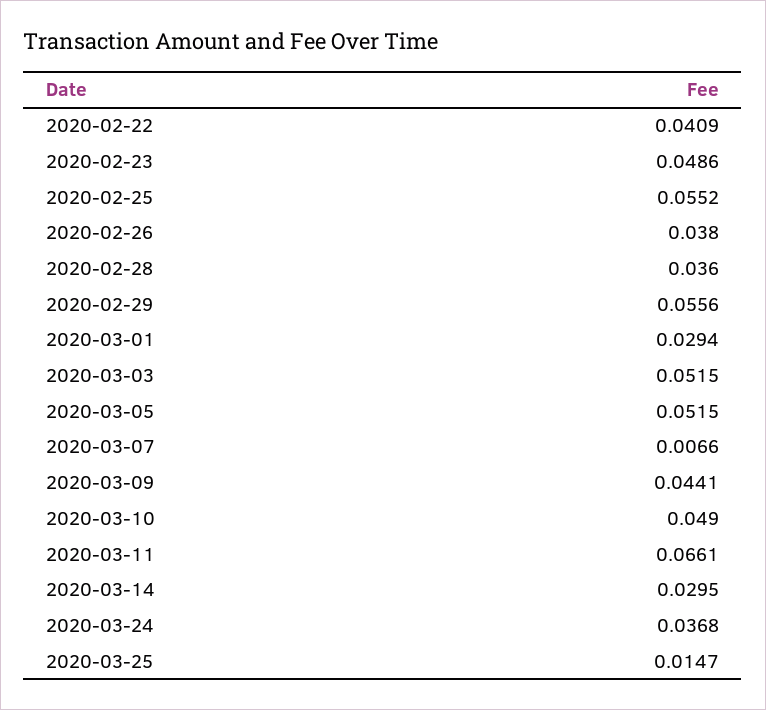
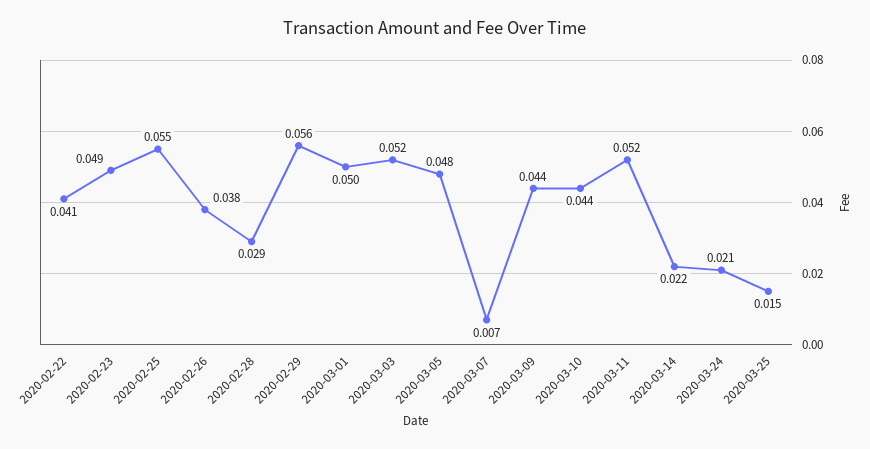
  {
    "2020-02-22": 0.0409,
    "2020-02-23": 0.0486,
    "2020-02-25": 0.0552,
    "2020-02-26": 0.038,
-   "2020-02-28": 0.036,
+   "2020-02-28": 0.029,
    "2020-02-29": 0.0556,
-   "2020-03-01": 0.0294,
+   "2020-03-01": 0.05,
    "2020-03-03": 0.0515,
-   "2020-03-05": 0.0515,
+   "2020-03-05": 0.048,
    "2020-03-07": 0.0066,
    "2020-03-09": 0.0441,
-   "2020-03-10": 0.049,
+   "2020-03-10": 0.044,
-   "2020-03-11": 0.0661,
+   "2020-03-11": 0.052,
-   "2020-03-14": 0.0295,
+   "2020-03-14": 0.022,
-   "2020-03-24": 0.0368,
+   "2020-03-24": 0.021,
    "2020-03-25": 0.0147
  }

